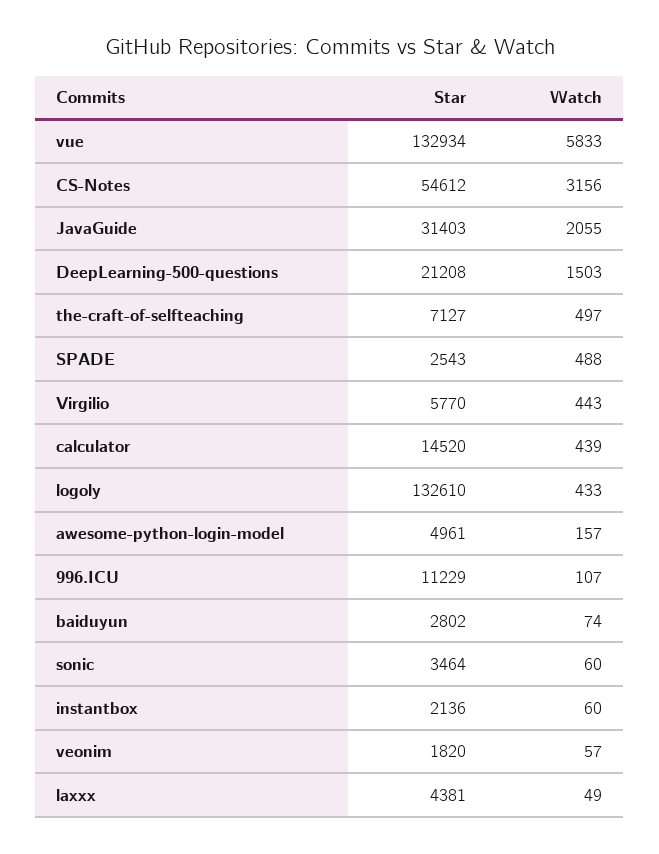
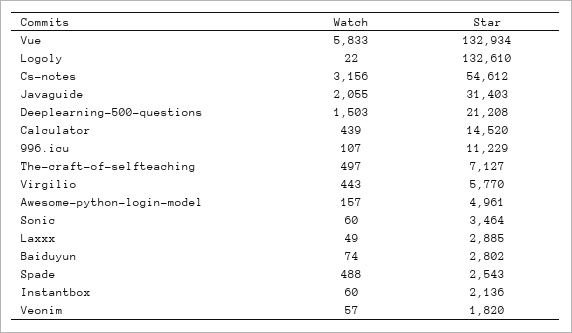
  {
    "Star": {
      "vue": 132934,
      "CS-Notes": 54612,
      "JavaGuide": 31403,
      "DeepLearning-500-questions": 21208,
      "the-craft-of-selfteaching": 7127,
      "SPADE": 2543,
      "Virgilio": 5770,
      "calculator": 14520,
      "logoly": 132610,
      "awesome-python-login-model": 4961,
      "996.ICU": 11229,
      "baiduyun": 2802,
      "sonic": 3464,
      "instantbox": 2136,
      "veonim": 1820,
-     "laxxx": 4381
+     "laxxx": 2885
    },
    "Watch": {
      "vue": 5833,
      "CS-Notes": 3156,
      "JavaGuide": 2055,
      "DeepLearning-500-questions": 1503,
      "the-craft-of-selfteaching": 497,
      "SPADE": 488,
      "Virgilio": 443,
      "calculator": 439,
-     "logoly": 433,
+     "logoly": 22,
      "awesome-python-login-model": 157,
      "996.ICU": 107,
      "baiduyun": 74,
      "sonic": 60,
      "instantbox": 60,
      "veonim": 57,
      "laxxx": 49
    }
  }

